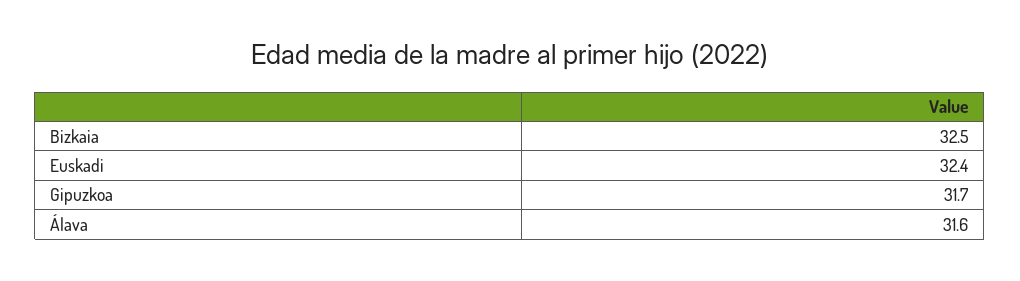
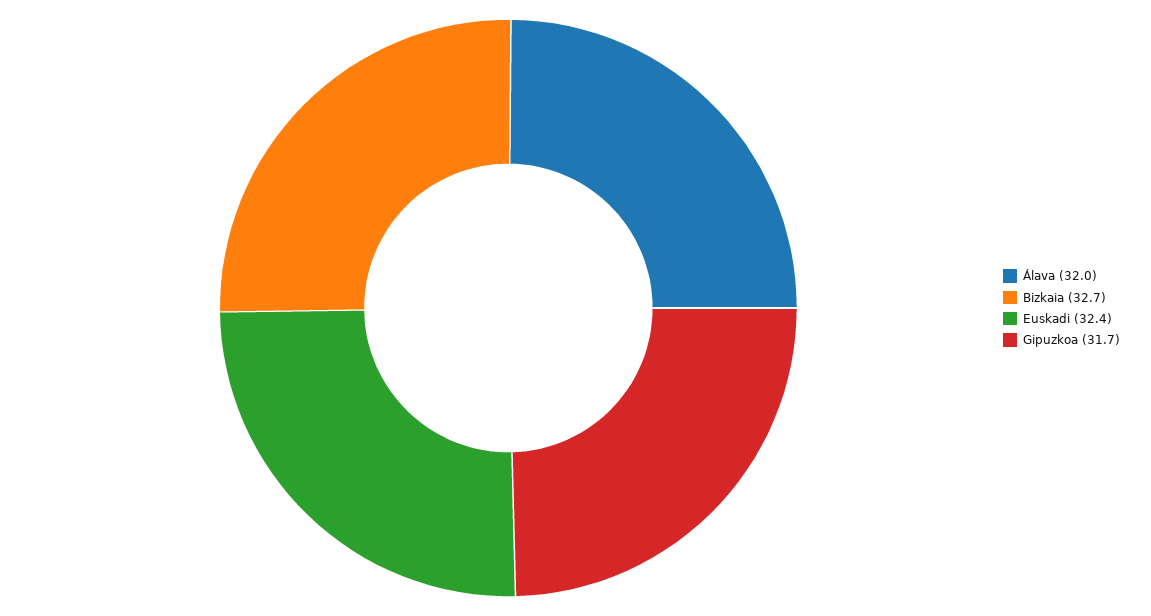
  {
-   "Bizkaia": 32.5,
+   "Bizkaia": 32.7,
    "Euskadi": 32.4,
    "Gipuzkoa": 31.7,
-   "Álava": 31.6
+   "Álava": 32
  }

